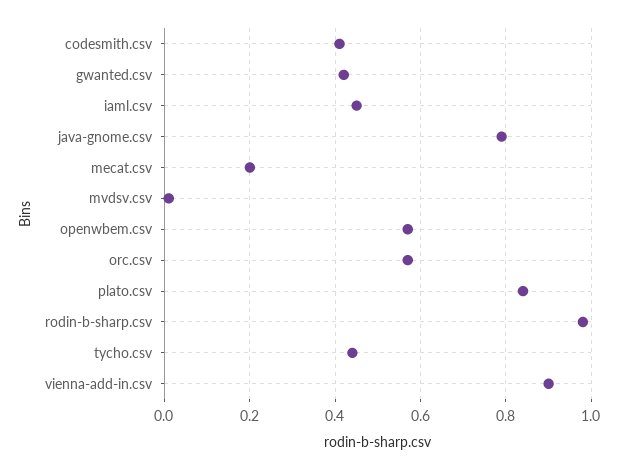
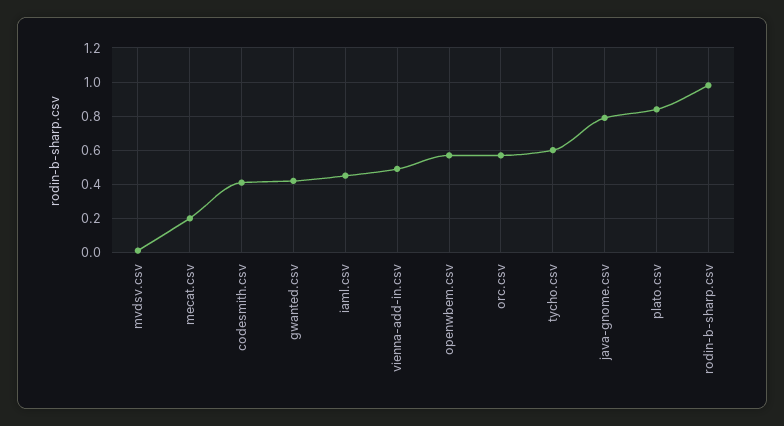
  {
    "codesmith.csv": 0.4,
    "gwanted.csv": 0.4,
    "iaml.csv": 0.45,
    "java-gnome.csv": 0.8,
    "mecat.csv": 0.2,
    "mvdsv.csv": 0,
    "openwbem.csv": 0.55,
    "orc.csv": 0.55,
    "plato.csv": 0.85,
    "rodin-b-sharp.csv": 1,
-   "tycho.csv": 0.45,
+   "tycho.csv": 0.6,
-   "vienna-add-in.csv": 0.9
+   "vienna-add-in.csv": 0.5
  }

